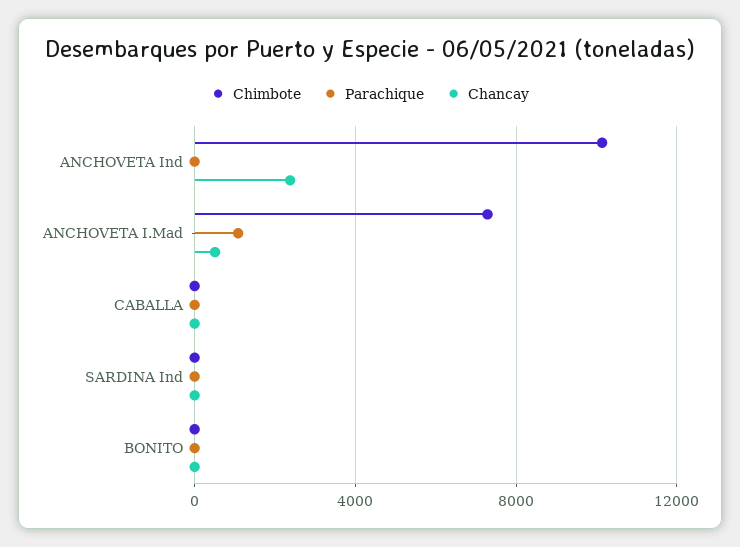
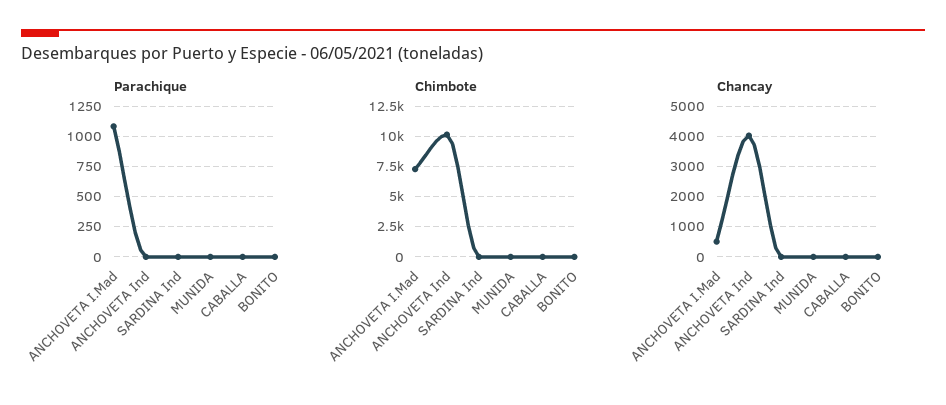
  {
    "Chimbote": {
      "ANCHOVETA Ind": 10000,
      "ANCHOVETA I.Mad": 7500,
      "CABALLA": 0,
      "SARDINA Ind": 0,
-     "BONITO": 0
+     "BONITO": 0,
+     "MUNIDA": 0
    },
    "Parachique": {
      "ANCHOVETA Ind": 0,
      "ANCHOVETA I.Mad": 1100,
      "CABALLA": 0,
      "SARDINA Ind": 0,
-     "BONITO": 0
+     "BONITO": 0,
+     "MUNIDA": 0
    },
    "Chancay": {
-     "ANCHOVETA Ind": 2500,
+     "ANCHOVETA Ind": 4000,
      "ANCHOVETA I.Mad": 600,
      "CABALLA": 0,
      "SARDINA Ind": 0,
-     "BONITO": 0
+     "BONITO": 0,
+     "MUNIDA": 0
    }
  }

